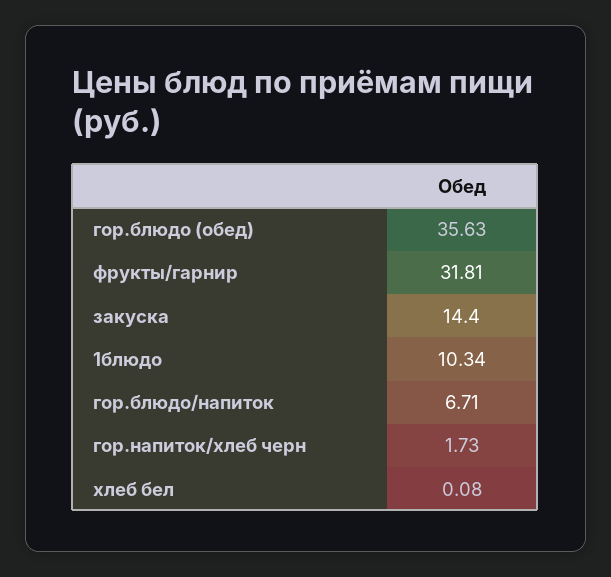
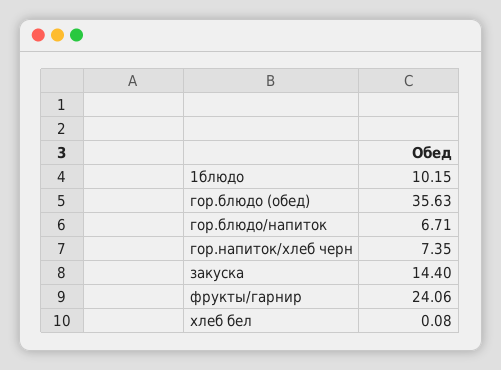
  {
    "гор.блюдо (обед)": 35.63,
-   "фрукты/гарнир": 31.81,
+   "фрукты/гарнир": 24.06,
    "закуска": 14.4,
-   "1блюдо": 10.34,
+   "1блюдо": 10.15,
    "гор.блюдо/напиток": 6.71,
-   "гор.напиток/хлеб черн": 1.73,
+   "гор.напиток/хлеб черн": 7.35,
    "хлеб бел": 0.08
  }

